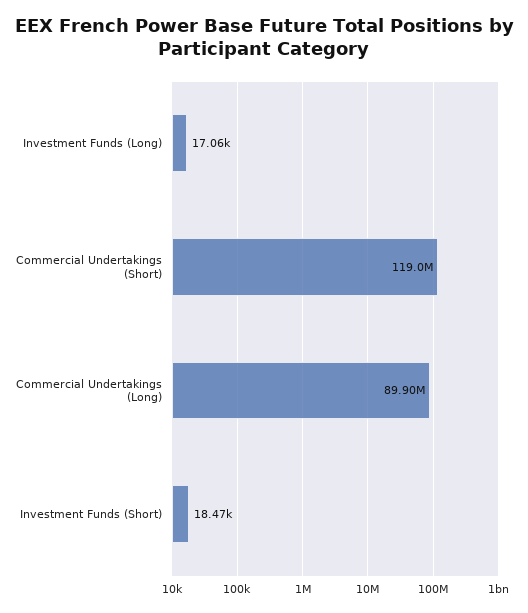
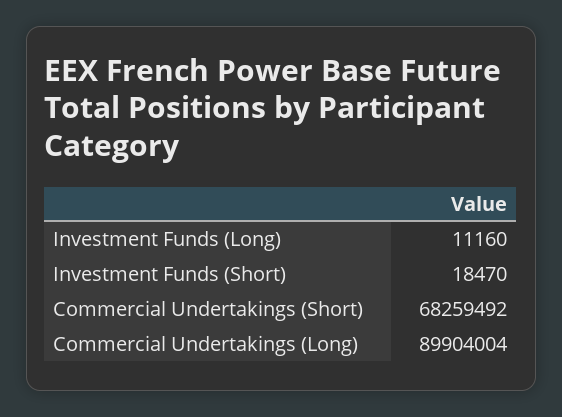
  {
-   "Investment Funds (Long)": 17060,
+   "Investment Funds (Long)": 11160,
-   "Commercial Undertakings (Short)": 119000000,
+   "Commercial Undertakings (Short)": 68259492,
    "Commercial Undertakings (Long)": 89904004,
    "Investment Funds (Short)": 18470
  }

